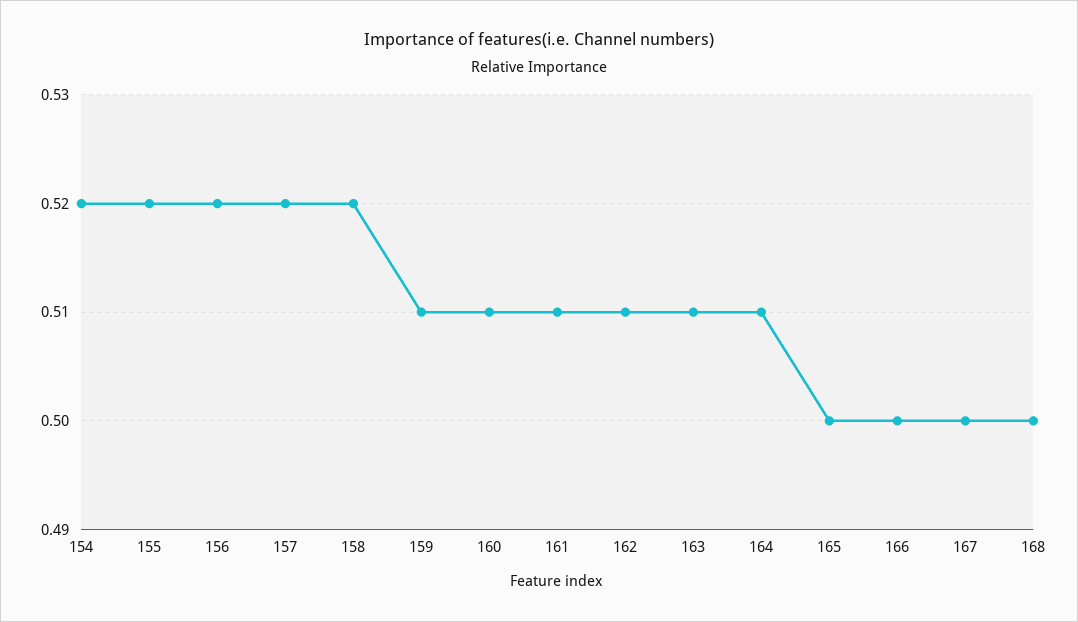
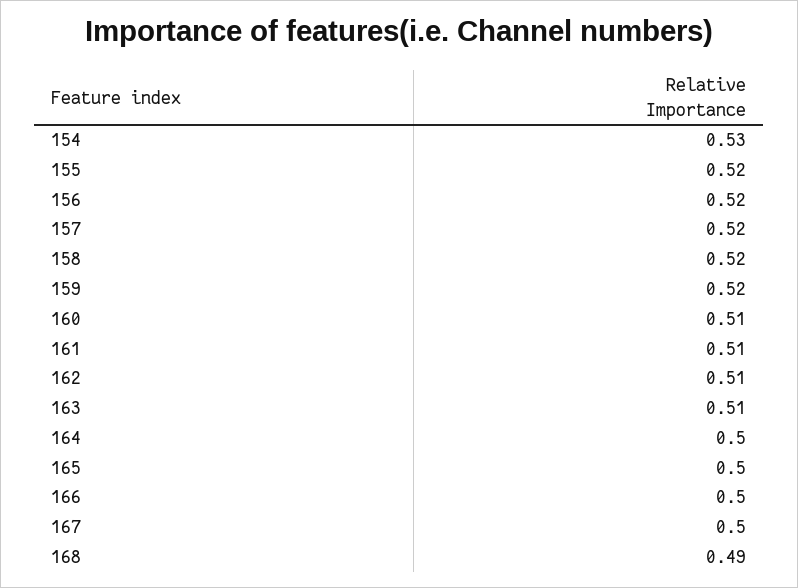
  {
-   "154": 0.52,
+   "154": 0.53,
    "155": 0.52,
    "156": 0.52,
    "157": 0.52,
    "158": 0.52,
-   "159": 0.51,
+   "159": 0.52,
    "160": 0.51,
    "161": 0.51,
    "162": 0.51,
    "163": 0.51,
-   "164": 0.51,
+   "164": 0.5,
    "165": 0.5,
    "166": 0.5,
    "167": 0.5,
-   "168": 0.5
+   "168": 0.49
  }

